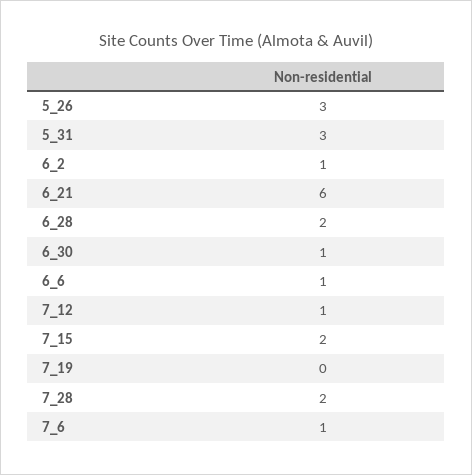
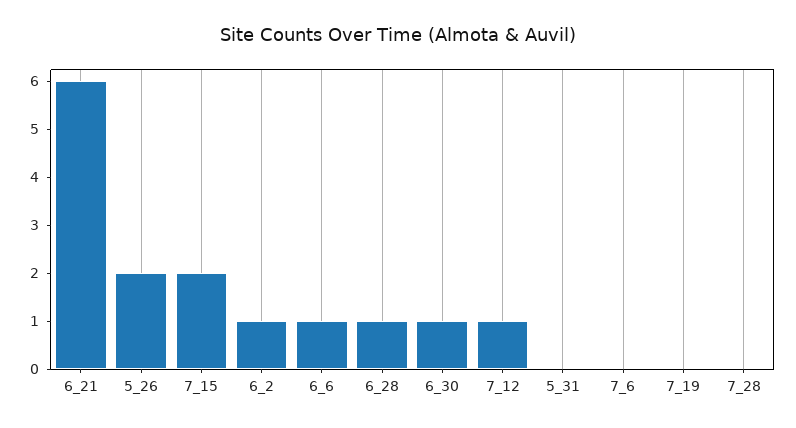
  {
-   "5_26": 3,
+   "5_26": 2,
-   "5_31": 3,
+   "5_31": 0,
    "6_2": 1,
    "6_21": 6,
-   "6_28": 2,
+   "6_28": 1,
    "6_30": 1,
    "6_6": 1,
    "7_12": 1,
    "7_15": 2,
    "7_19": 0,
-   "7_28": 2,
+   "7_28": 0,
-   "7_6": 1
+   "7_6": 0
  }

